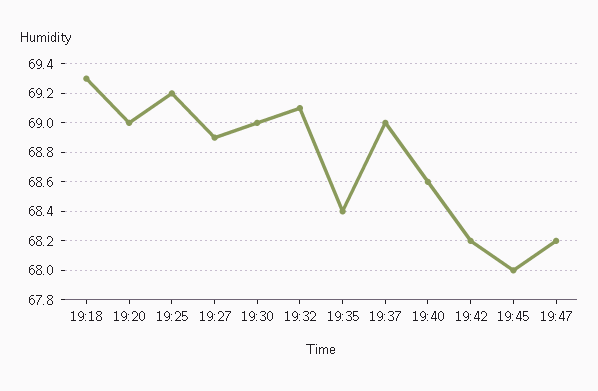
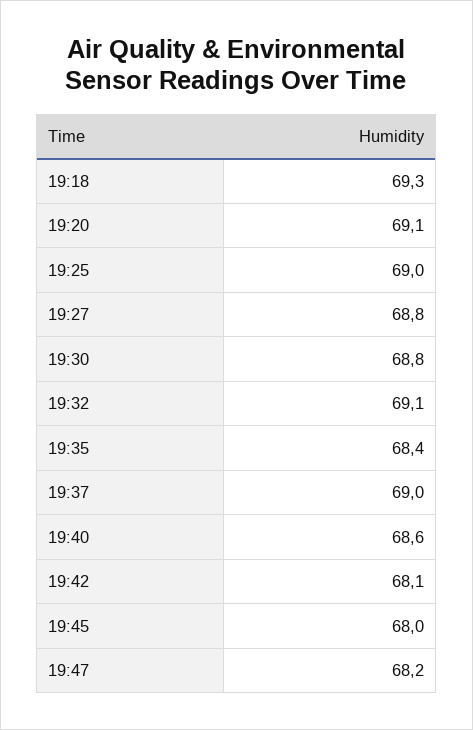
  {
    "19:18": 69.3,
-   "19:20": 69,
+   "19:20": 69.1,
-   "19:25": 69.2,
+   "19:25": 69,
-   "19:27": 68.9,
+   "19:27": 68.8,
-   "19:30": 69,
+   "19:30": 68.8,
    "19:32": 69.1,
    "19:35": 68.4,
    "19:37": 69,
    "19:40": 68.6,
-   "19:42": 68.2,
+   "19:42": 68.1,
    "19:45": 68,
    "19:47": 68.2
  }

